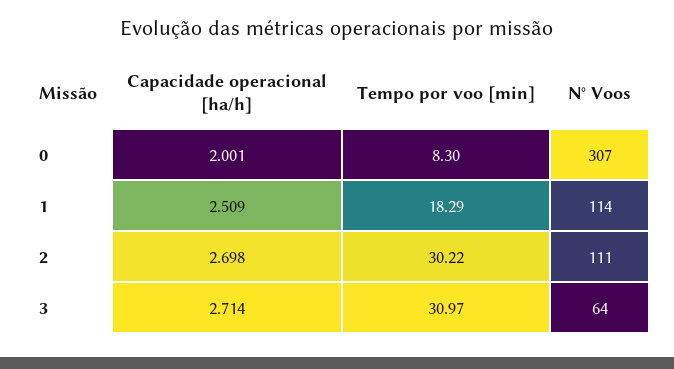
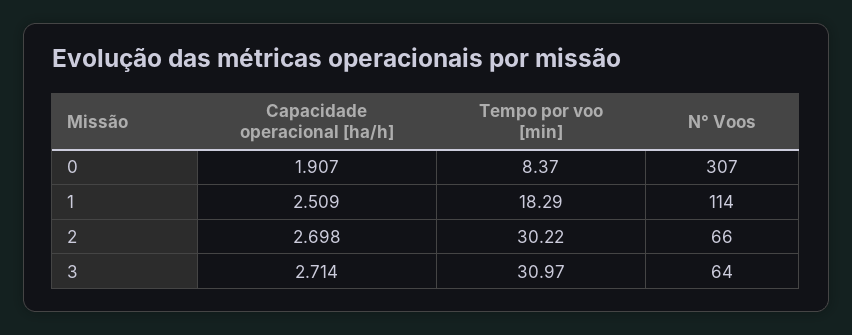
  {
    "Capacidade operacional [ha/h]": {
-     "0": 2.001,
+     "0": 1.907,
      "1": 2.509,
      "2": 2.698,
      "3": 2.714
    },
    "Tempo por voo [min]": {
-     "0": 8.3,
+     "0": 8.37,
      "1": 18.29,
      "2": 30.22,
      "3": 30.97
    },
    "N° Voos": {
      "0": 307,
      "1": 114,
-     "2": 111,
+     "2": 66,
      "3": 64
    }
  }

